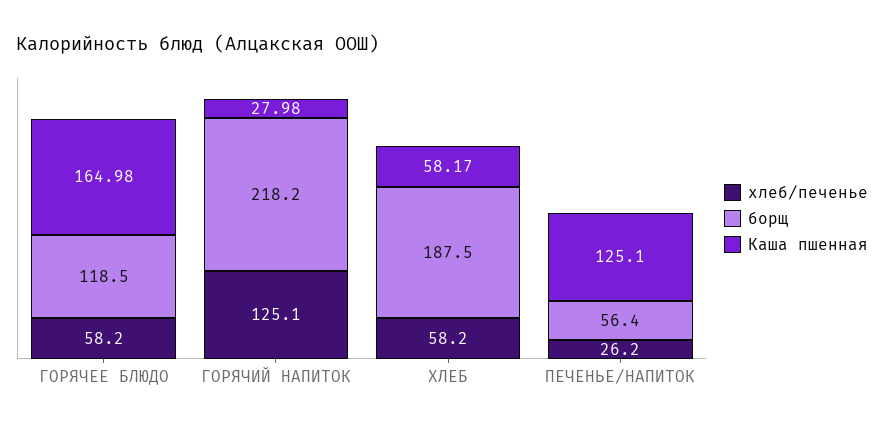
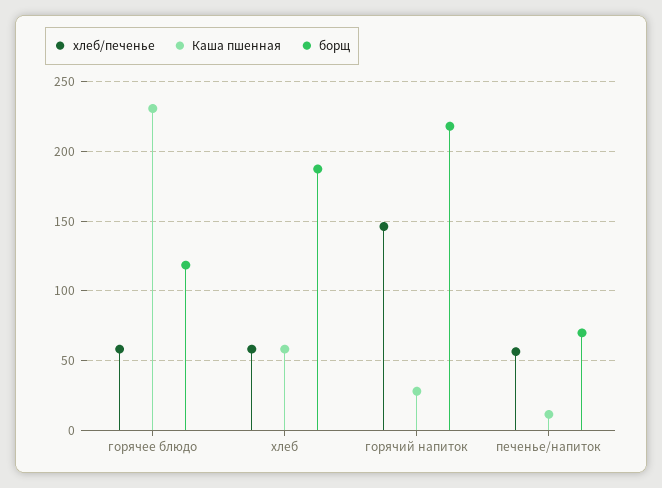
  {
    "хлеб/печенье": {
      "ГОРЯЧЕЕ БЛЮДО": 58.2,
-     "ГОРЯЧИЙ НАПИТОК": 125.1,
+     "ГОРЯЧИЙ НАПИТОК": 145,
      "ХЛЕБ": 58.2,
-     "ПЕЧЕНЬЕ/НАПИТОК": 26.2
+     "ПЕЧЕНЬЕ/НАПИТОК": 55
    },
    "борщ": {
      "ГОРЯЧЕЕ БЛЮДО": 118.5,
      "ГОРЯЧИЙ НАПИТОК": 218.2,
      "ХЛЕБ": 187.5,
-     "ПЕЧЕНЬЕ/НАПИТОК": 56.4
+     "ПЕЧЕНЬЕ/НАПИТОК": 70
    },
    "Каша пшенная": {
-     "ГОРЯЧЕЕ БЛЮДО": 164.98,
+     "ГОРЯЧЕЕ БЛЮДО": 230,
      "ГОРЯЧИЙ НАПИТОК": 27.98,
      "ХЛЕБ": 58.17,
-     "ПЕЧЕНЬЕ/НАПИТОК": 125.1
+     "ПЕЧЕНЬЕ/НАПИТОК": 10
    }
  }

